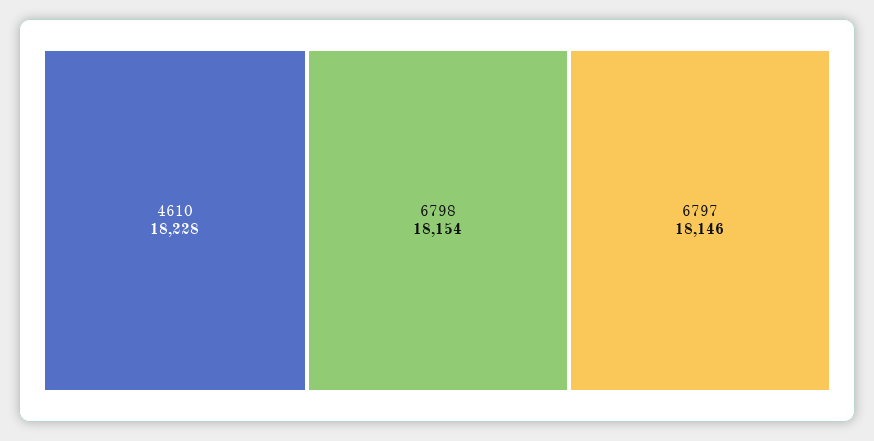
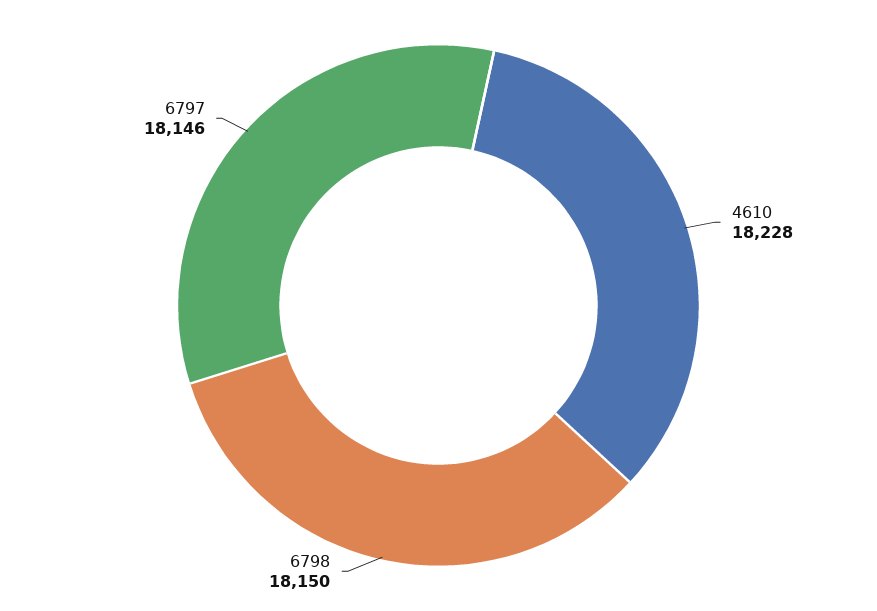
  {
    "4610": 18228,
-   "6798": 18154,
+   "6798": 18150,
    "6797": 18146
  }

